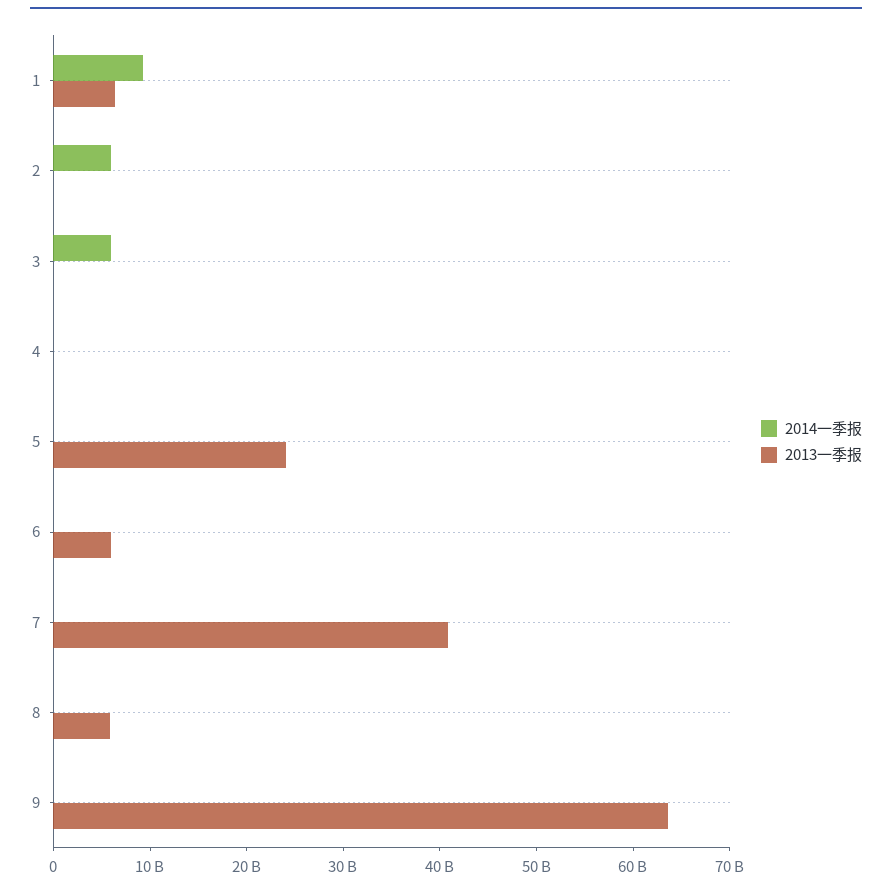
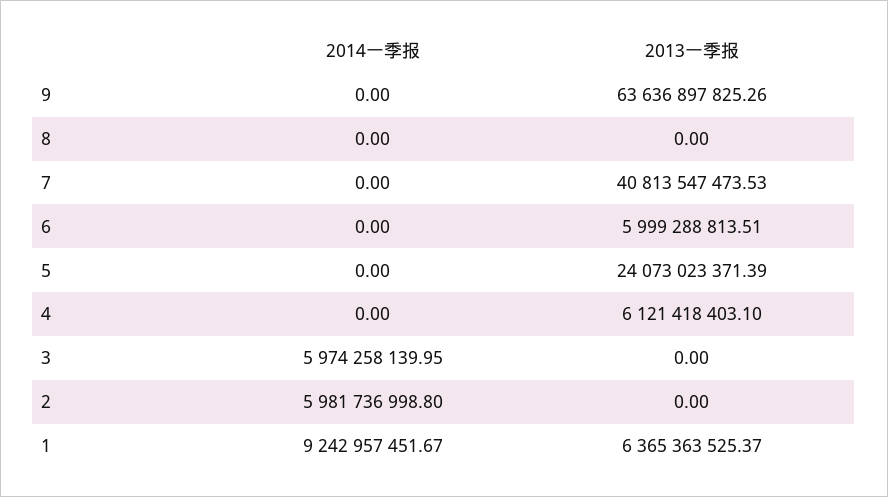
  {
    "2014一季报": {
      "1": 9242957451.67,
      "2": 5981736998.8,
      "3": 5974258139.95,
      "4": 0,
      "5": 0,
      "6": 0,
      "7": 0,
      "8": 0,
      "9": 0
    },
    "2013一季报": {
      "1": 6365363525.37,
      "2": 0,
      "3": 0,
-     "4": 0,
+     "4": 6121418403.1,
      "5": 24073023371.39,
      "6": 5999288813.51,
      "7": 40813547473.53,
-     "8": 6000000000,
+     "8": 0,
      "9": 63636897825.26
    }
  }

